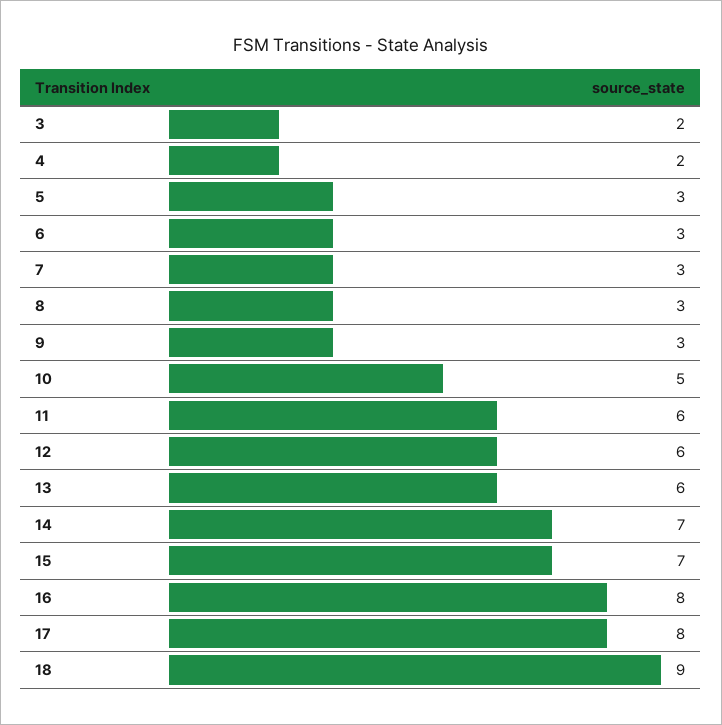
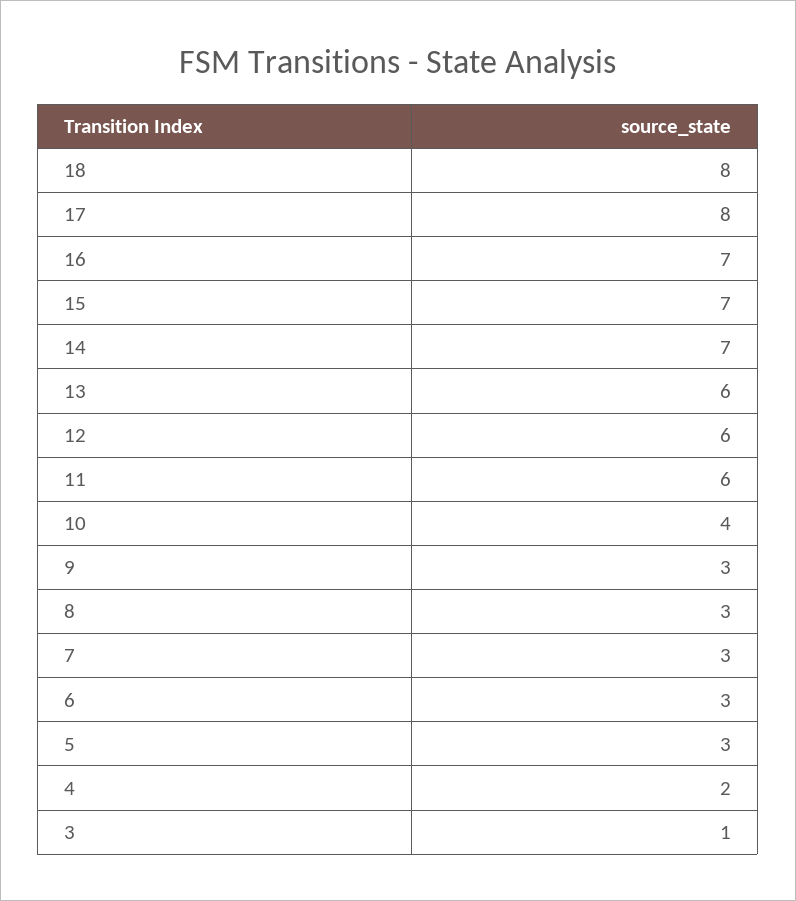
  {
-   "3": 2,
+   "3": 1,
    "4": 2,
    "5": 3,
    "6": 3,
    "7": 3,
    "8": 3,
    "9": 3,
-   "10": 5,
+   "10": 4,
    "11": 6,
    "12": 6,
    "13": 6,
    "14": 7,
    "15": 7,
-   "16": 8,
+   "16": 7,
    "17": 8,
-   "18": 9
+   "18": 8
  }

